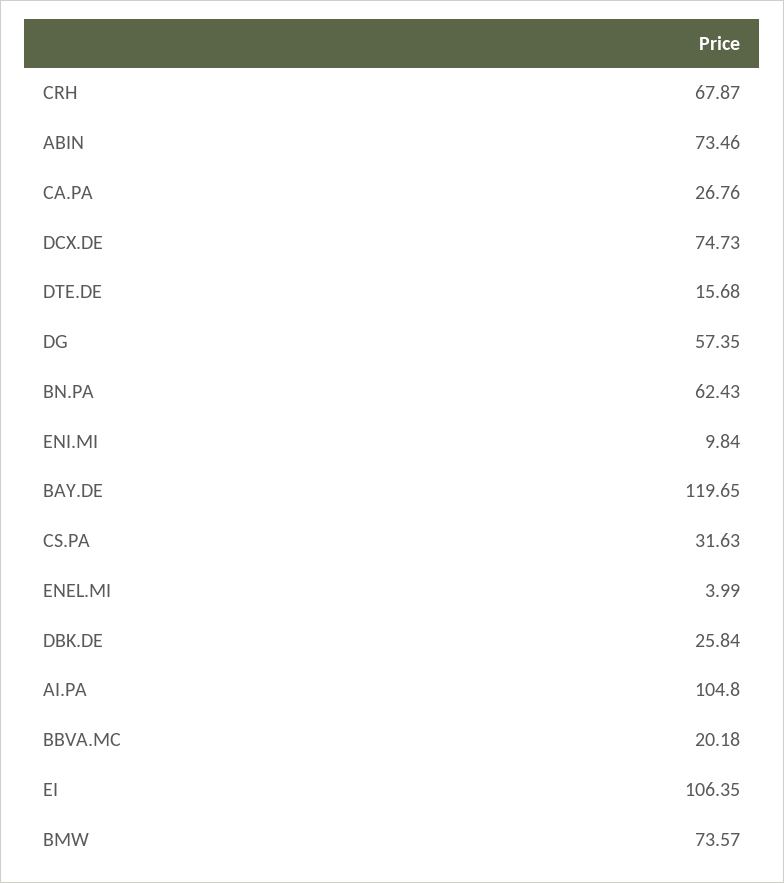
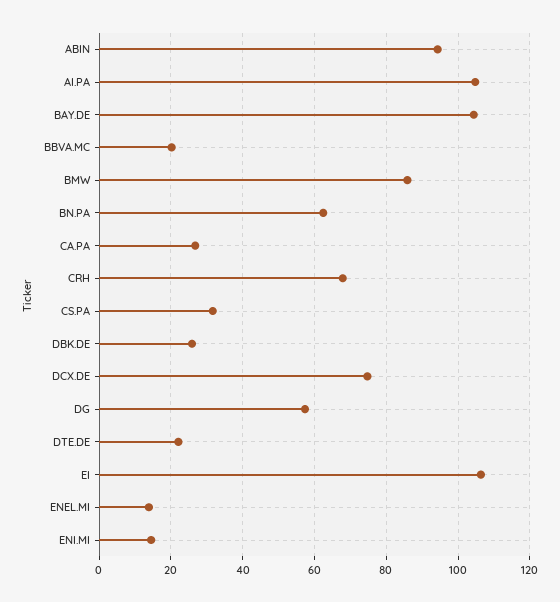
  {
    "CRH": 67.87,
-   "ABIN": 73.46,
+   "ABIN": 94,
    "CA.PA": 26.76,
    "DCX.DE": 74.73,
-   "DTE.DE": 15.68,
+   "DTE.DE": 22,
    "DG": 57.35,
    "BN.PA": 62.43,
-   "ENI.MI": 9.84,
+   "ENI.MI": 14,
-   "BAY.DE": 119.65,
+   "BAY.DE": 104,
    "CS.PA": 31.63,
-   "ENEL.MI": 3.99,
+   "ENEL.MI": 14,
    "DBK.DE": 25.84,
    "AI.PA": 104.8,
    "BBVA.MC": 20.18,
    "EI": 106.35,
-   "BMW": 73.57
+   "BMW": 86
  }

